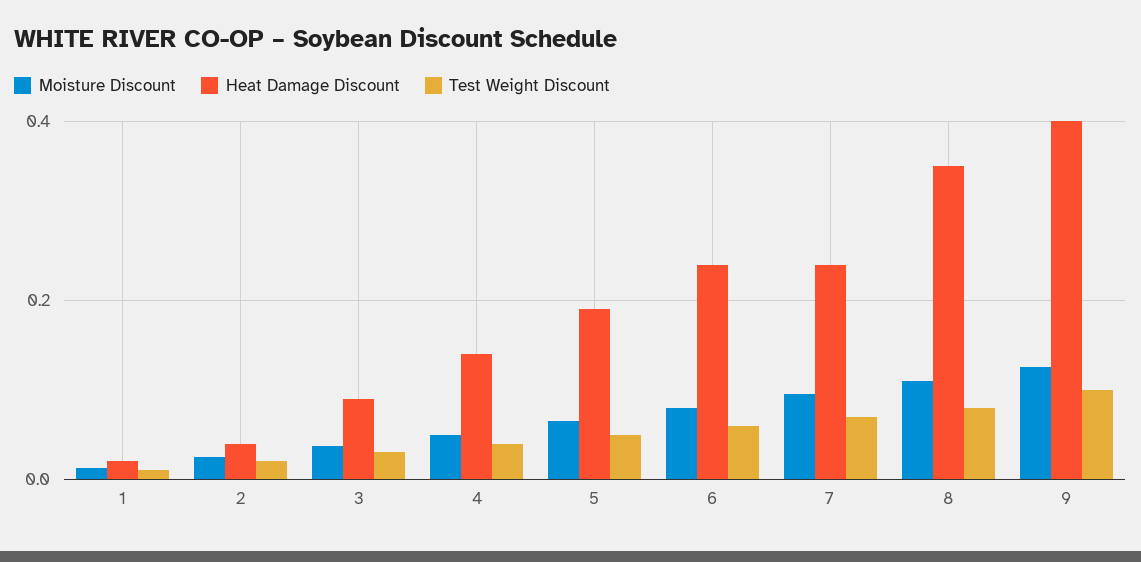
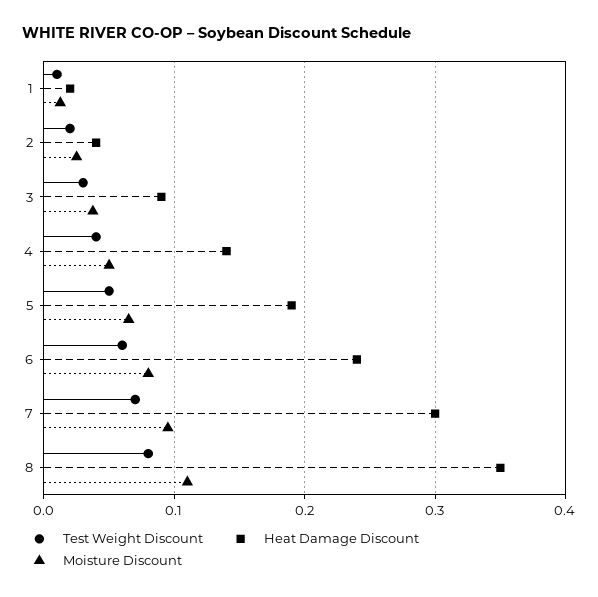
  {
    "Moisture Discount": {
      "1": 0.01,
      "2": 0.03,
      "3": 0.04,
      "4": 0.05,
      "5": 0.07,
      "6": 0.08,
      "7": 0.1,
-     "8": 0.11,
+     "8": 0.11
-     "9": 0.12
    },
    "Heat Damage Discount": {
      "1": 0.02,
      "2": 0.04,
      "3": 0.09,
      "4": 0.14,
      "5": 0.19,
      "6": 0.24,
-     "7": 0.24,
+     "7": 0.3,
-     "8": 0.35,
+     "8": 0.35
-     "9": 0.4
    },
    "Test Weight Discount": {
      "1": 0.01,
      "2": 0.02,
      "3": 0.03,
      "4": 0.04,
      "5": 0.05,
      "6": 0.06,
      "7": 0.07,
-     "8": 0.08,
+     "8": 0.08
-     "9": 0.1
    }
  }

